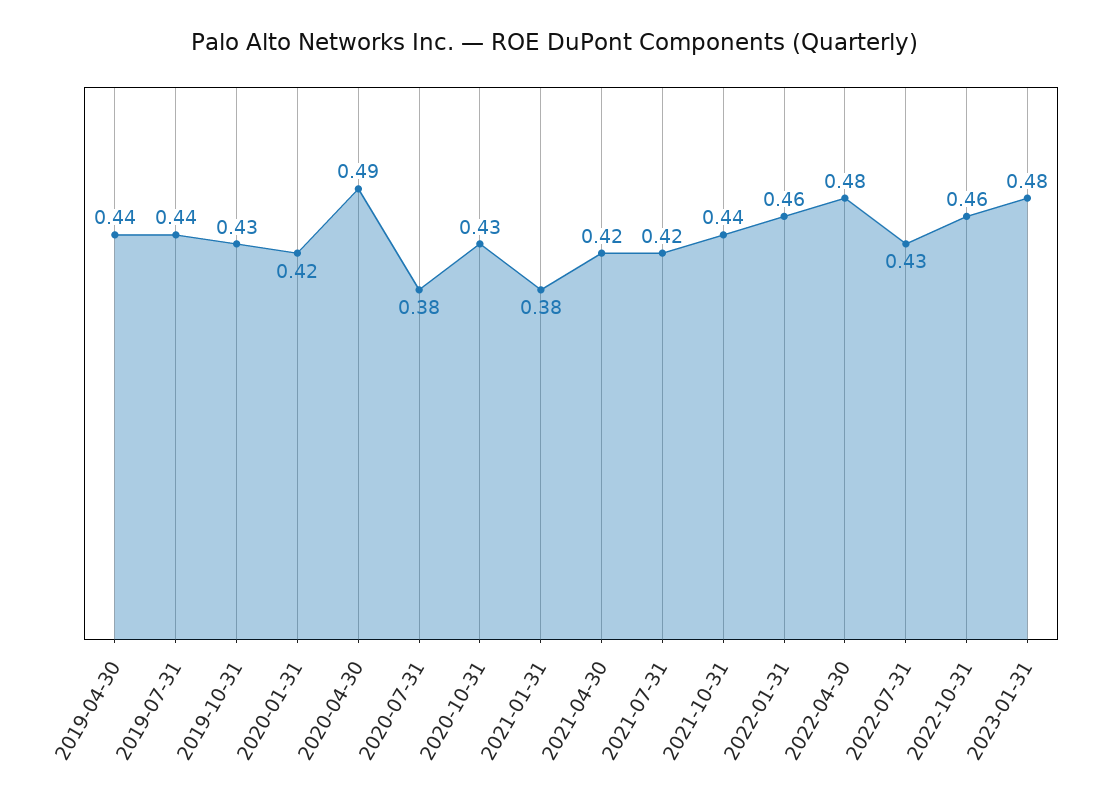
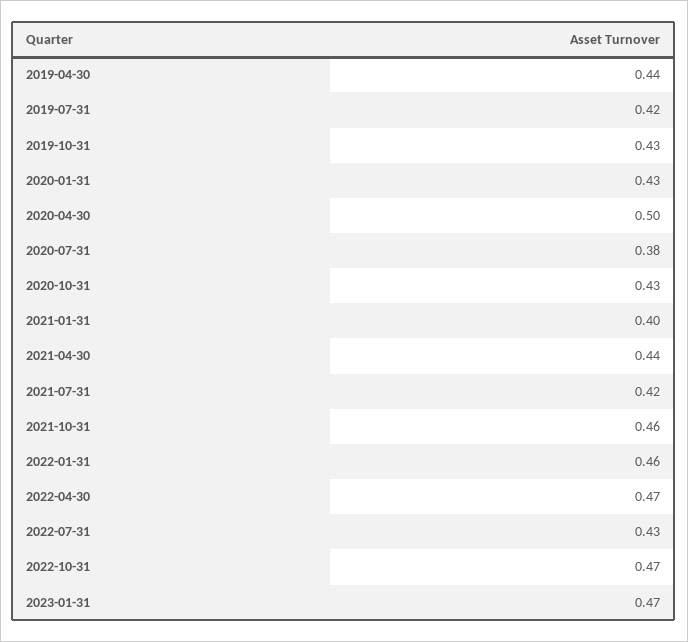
  {
    "2019-04-30": 0.44,
-   "2019-07-31": 0.44,
+   "2019-07-31": 0.42,
    "2019-10-31": 0.43,
-   "2020-01-31": 0.42,
+   "2020-01-31": 0.43,
-   "2020-04-30": 0.49,
+   "2020-04-30": 0.5,
    "2020-07-31": 0.38,
    "2020-10-31": 0.43,
-   "2021-01-31": 0.38,
+   "2021-01-31": 0.4,
-   "2021-04-30": 0.42,
+   "2021-04-30": 0.44,
    "2021-07-31": 0.42,
-   "2021-10-31": 0.44,
+   "2021-10-31": 0.46,
    "2022-01-31": 0.46,
-   "2022-04-30": 0.48,
+   "2022-04-30": 0.47,
    "2022-07-31": 0.43,
-   "2022-10-31": 0.46,
+   "2022-10-31": 0.47,
-   "2023-01-31": 0.48
+   "2023-01-31": 0.47
  }

